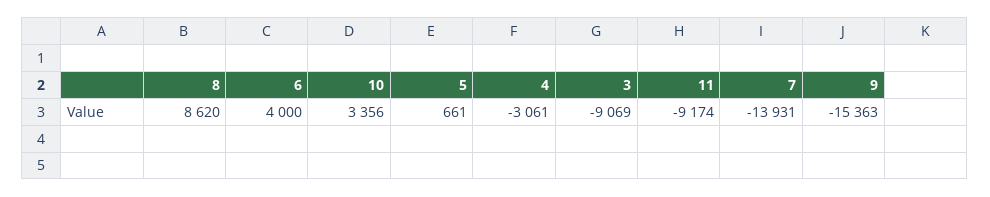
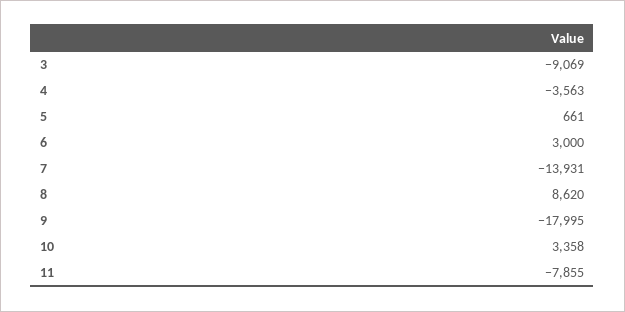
  {
    "8": 8620,
-   "6": 4000,
+   "6": 3000,
-   "10": 3356,
+   "10": 3358,
    "5": 661,
-   "4": -3061,
+   "4": -3563,
    "3": -9069,
-   "11": -9174,
+   "11": -7855,
    "7": -13931,
-   "9": -15363
+   "9": -17995
  }

